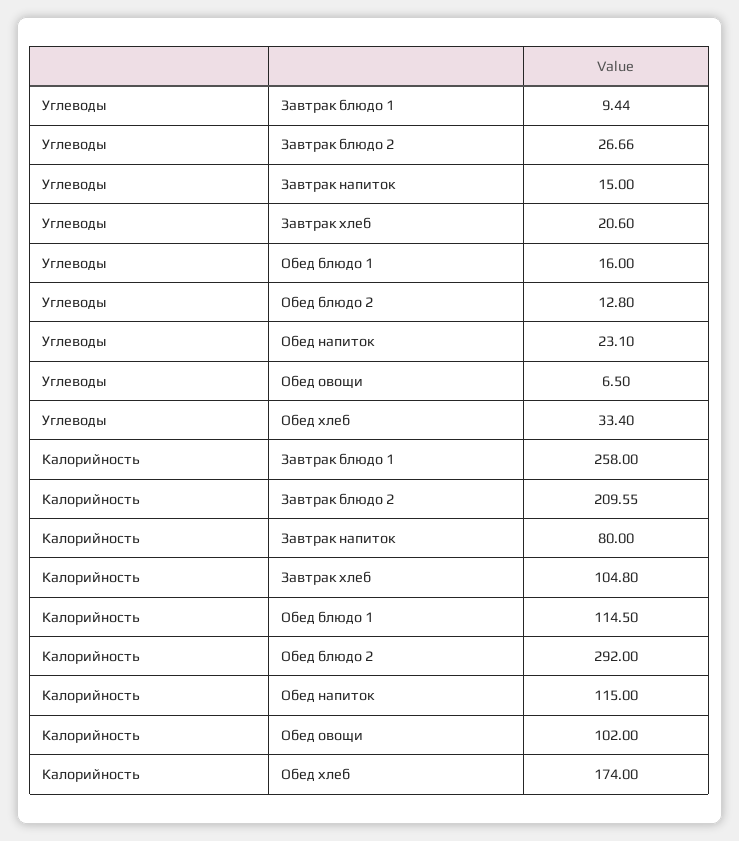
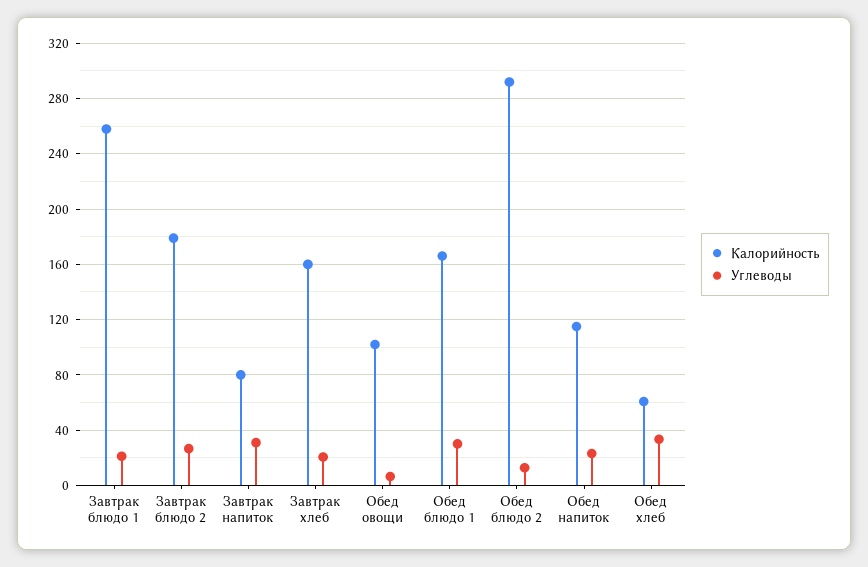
  {
    "Углеводы": {
-     "Завтрак блюдо 1": 9.44,
+     "Завтрак блюдо 1": 20,
      "Завтрак блюдо 2": 26.66,
-     "Завтрак напиток": 15,
+     "Завтрак напиток": 30,
      "Завтрак хлеб": 20.6,
-     "Обед блюдо 1": 16,
+     "Обед блюдо 1": 30,
      "Обед блюдо 2": 12.8,
      "Обед напиток": 23.1,
      "Обед овощи": 6.5,
      "Обед хлеб": 33.4
    },
    "Калорийность": {
      "Завтрак блюдо 1": 258,
-     "Завтрак блюдо 2": 209.55,
+     "Завтрак блюдо 2": 180,
      "Завтрак напиток": 80,
-     "Завтрак хлеб": 104.8,
+     "Завтрак хлеб": 160,
-     "Обед блюдо 1": 114.5,
+     "Обед блюдо 1": 165,
      "Обед блюдо 2": 292,
      "Обед напиток": 115,
      "Обед овощи": 102,
-     "Обед хлеб": 174
+     "Обед хлеб": 60
    }
  }

